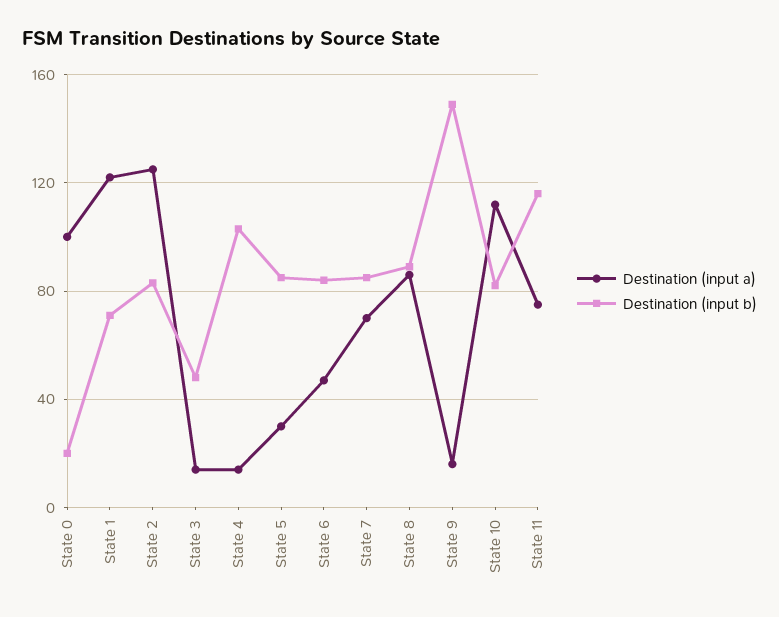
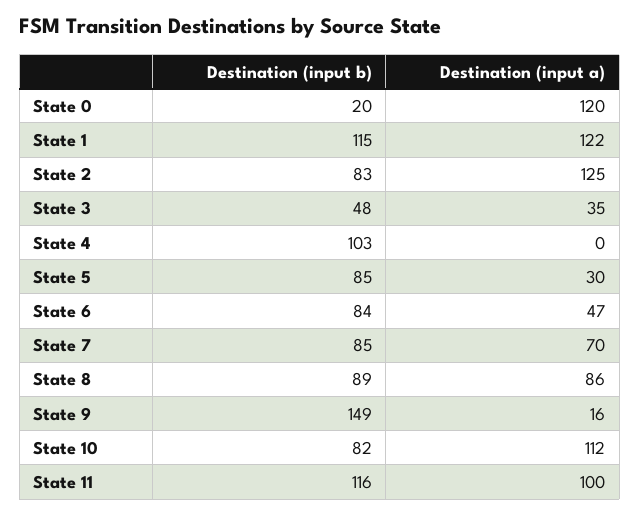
  {
    "Destination (input a)": {
-     "State 0": 100,
+     "State 0": 120,
      "State 1": 122,
      "State 2": 125,
-     "State 3": 15,
+     "State 3": 35,
-     "State 4": 15,
+     "State 4": 0,
      "State 5": 30,
      "State 6": 47,
      "State 7": 70,
      "State 8": 86,
      "State 9": 16,
      "State 10": 112,
-     "State 11": 75
+     "State 11": 100
    },
    "Destination (input b)": {
      "State 0": 20,
-     "State 1": 70,
+     "State 1": 115,
      "State 2": 83,
      "State 3": 48,
      "State 4": 103,
      "State 5": 85,
      "State 6": 84,
      "State 7": 85,
      "State 8": 89,
      "State 9": 149,
      "State 10": 82,
      "State 11": 116
    }
  }

